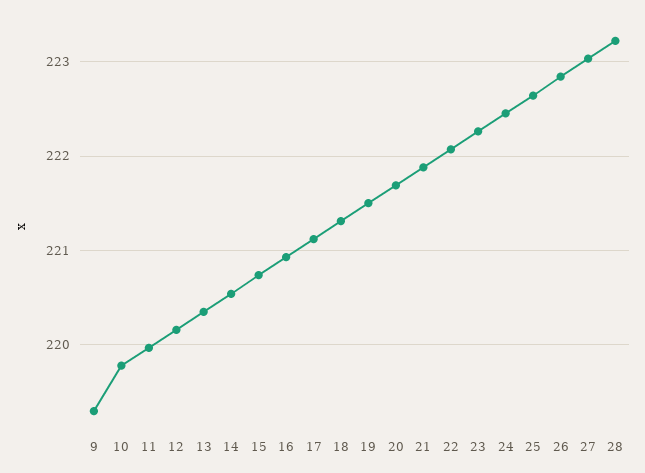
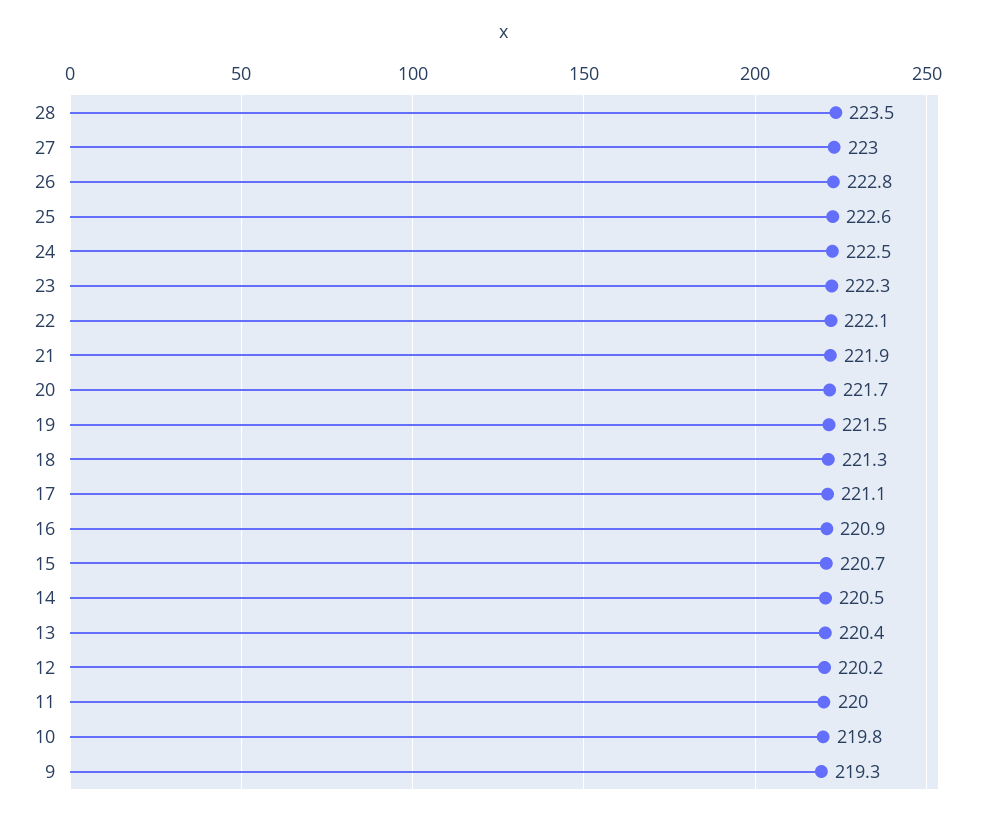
  {
    "9": 219.3,
    "10": 219.8,
    "11": 220,
    "12": 220.2,
    "13": 220.4,
    "14": 220.5,
    "15": 220.7,
    "16": 220.9,
    "17": 221.1,
    "18": 221.3,
    "19": 221.5,
    "20": 221.7,
    "21": 221.9,
    "22": 222.1,
    "23": 222.3,
    "24": 222.5,
    "25": 222.6,
    "26": 222.8,
    "27": 223,
-   "28": 223.2
+   "28": 223.5
  }

